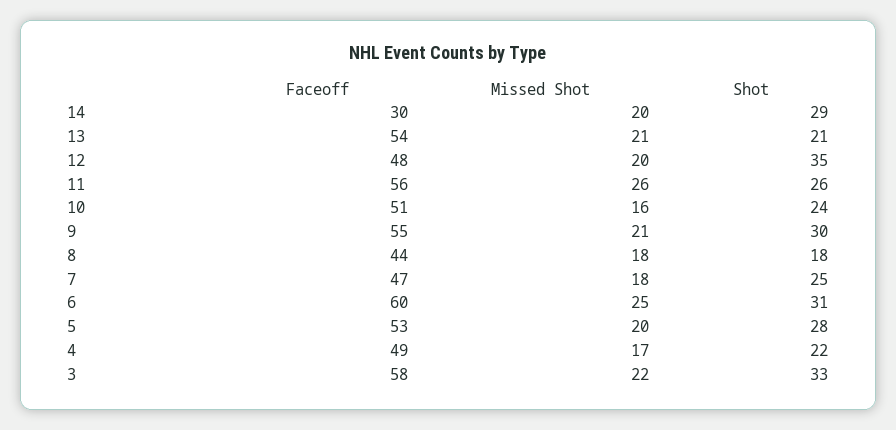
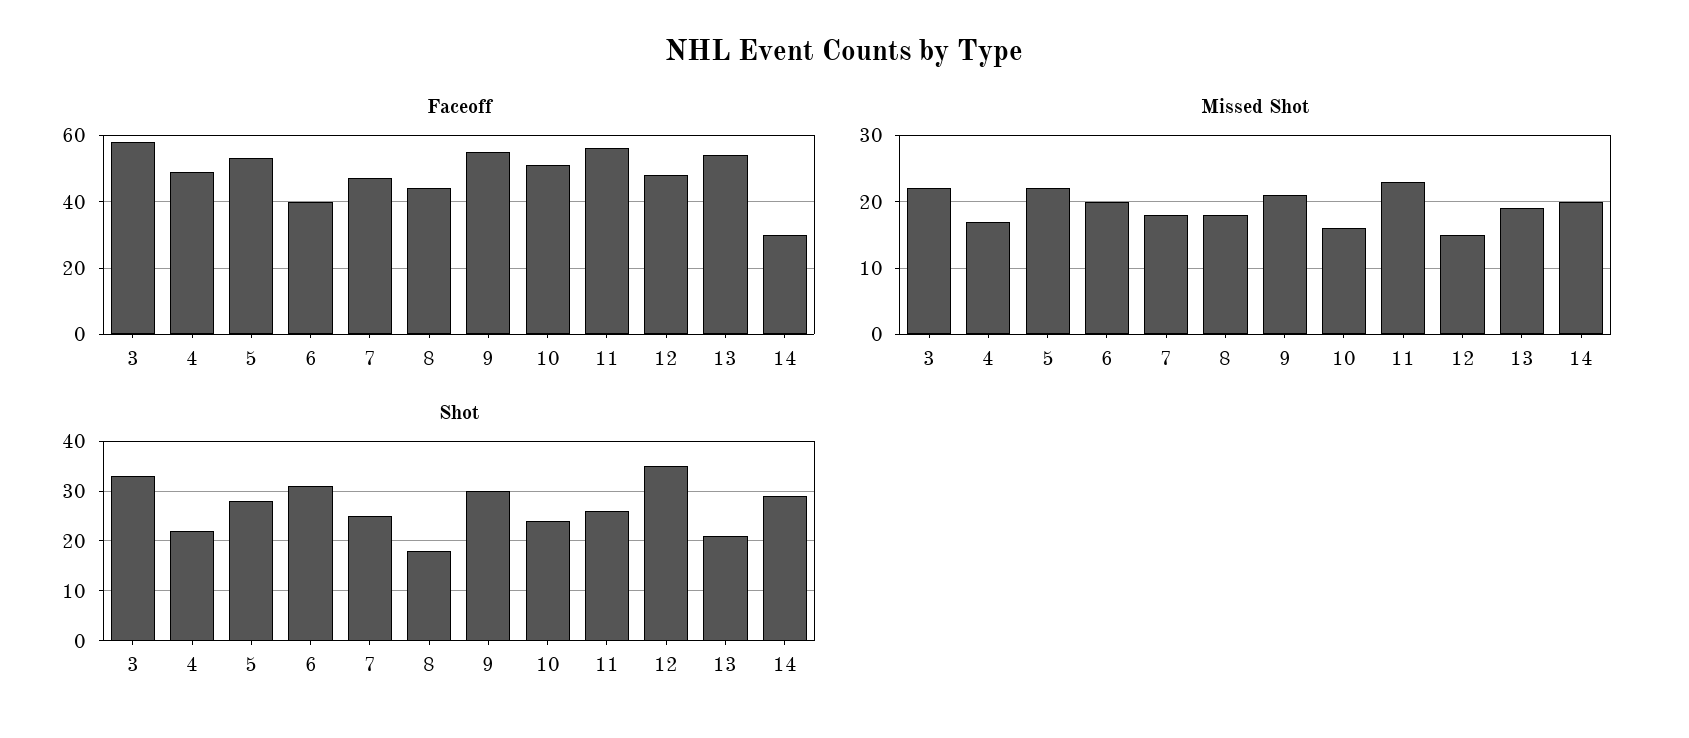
  {
    "Faceoff": {
      "14": 30,
      "13": 54,
      "12": 48,
      "11": 56,
      "10": 51,
      "9": 55,
      "8": 44,
      "7": 47,
-     "6": 60,
+     "6": 40,
      "5": 53,
      "4": 49,
      "3": 58
    },
    "Missed Shot": {
      "14": 20,
-     "13": 21,
+     "13": 19,
-     "12": 20,
+     "12": 15,
-     "11": 26,
+     "11": 23,
      "10": 16,
      "9": 21,
      "8": 18,
      "7": 18,
-     "6": 25,
+     "6": 20,
-     "5": 20,
+     "5": 22,
      "4": 17,
      "3": 22
    },
    "Shot": {
      "14": 29,
      "13": 21,
      "12": 35,
      "11": 26,
      "10": 24,
      "9": 30,
      "8": 18,
      "7": 25,
      "6": 31,
      "5": 28,
      "4": 22,
      "3": 33
    }
  }

